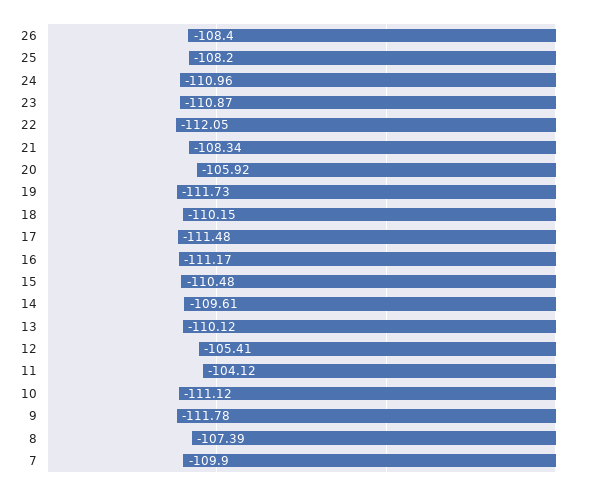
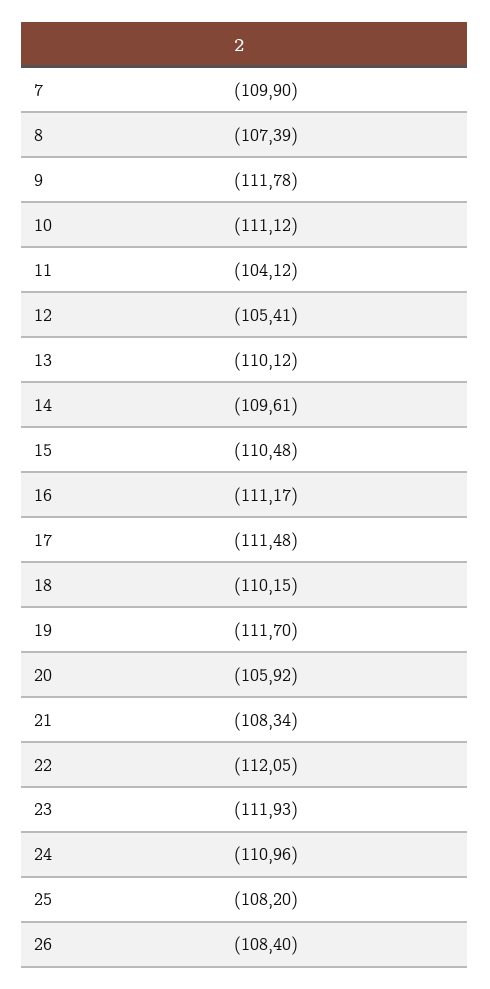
  {
    "26": -108.4,
    "25": -108.2,
    "24": -110.96,
-   "23": -110.87,
+   "23": -111.93,
    "22": -112.05,
    "21": -108.34,
    "20": -105.92,
-   "19": -111.73,
+   "19": -111.7,
    "18": -110.15,
    "17": -111.48,
    "16": -111.17,
    "15": -110.48,
    "14": -109.61,
    "13": -110.12,
    "12": -105.41,
    "11": -104.12,
    "10": -111.12,
    "9": -111.78,
    "8": -107.39,
    "7": -109.9
  }

